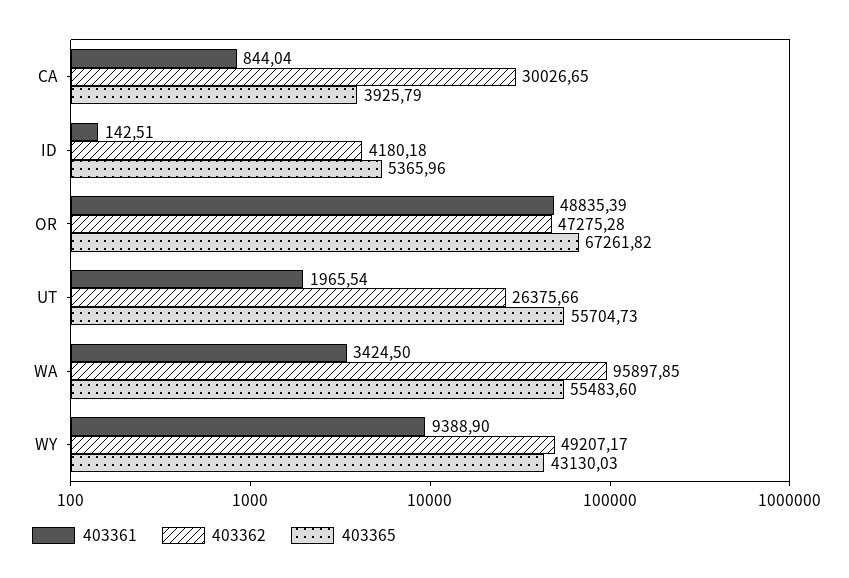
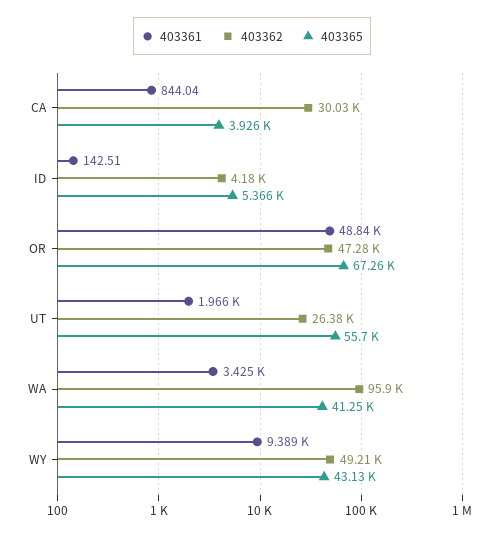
  {
    "403361": {
      "CA": 844.04,
      "ID": 142.51,
      "OR": 48835.39,
      "UT": 1965.54,
      "WA": 3424.5,
      "WY": 9388.9
    },
    "403362": {
      "CA": 30026.65,
      "ID": 4180.18,
      "OR": 47275.28,
      "UT": 26375.66,
      "WA": 95897.85,
      "WY": 49207.17
    },
    "403365": {
      "CA": 3925.79,
      "ID": 5365.96,
      "OR": 67261.82,
      "UT": 55704.73,
-     "WA": 55483.6,
+     "WA": 41250,
      "WY": 43130.03
    }
  }

